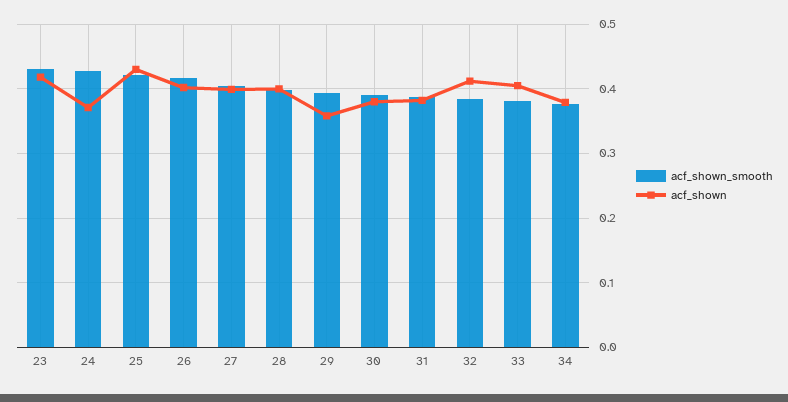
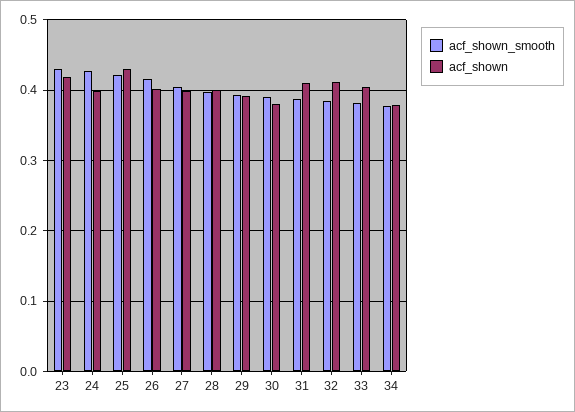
  {
    "acf_shown_smooth": {
      "23": 0.43,
      "24": 0.43,
      "25": 0.42,
      "26": 0.42,
      "27": 0.4,
      "28": 0.4,
      "29": 0.39,
      "30": 0.39,
      "31": 0.39,
      "32": 0.38,
      "33": 0.38,
      "34": 0.38
    },
    "acf_shown": {
      "23": 0.42,
-     "24": 0.37,
+     "24": 0.4,
      "25": 0.43,
      "26": 0.4,
      "27": 0.4,
      "28": 0.4,
-     "29": 0.36,
+     "29": 0.39,
      "30": 0.38,
-     "31": 0.38,
+     "31": 0.41,
      "32": 0.41,
      "33": 0.41,
      "34": 0.38
    }
  }

